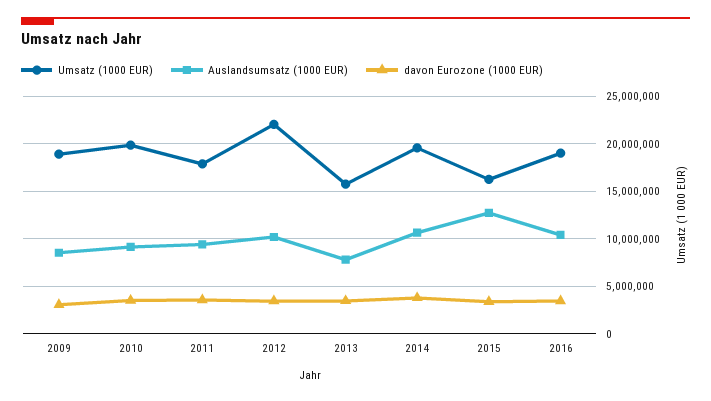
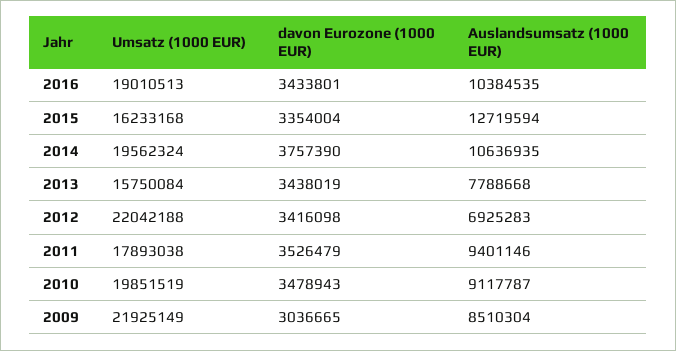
  {
    "Umsatz (1000 EUR)": {
-     "2009": 19000000,
+     "2009": 21925149,
      "2010": 19851519,
      "2011": 17893038,
      "2012": 22042188,
      "2013": 15750084,
      "2014": 19562324,
      "2015": 16233168,
      "2016": 19010513
    },
    "Auslandsumsatz (1000 EUR)": {
      "2009": 8510304,
      "2010": 9117787,
      "2011": 9401146,
-     "2012": 10000000,
+     "2012": 6925283,
      "2013": 7788668,
      "2014": 10636935,
      "2015": 12719594,
      "2016": 10384535
    },
    "davon Eurozone (1000 EUR)": {
      "2009": 3036665,
      "2010": 3478943,
      "2011": 3526479,
      "2012": 3416098,
      "2013": 3438019,
      "2014": 3757390,
      "2015": 3354004,
      "2016": 3433801
    }
  }

